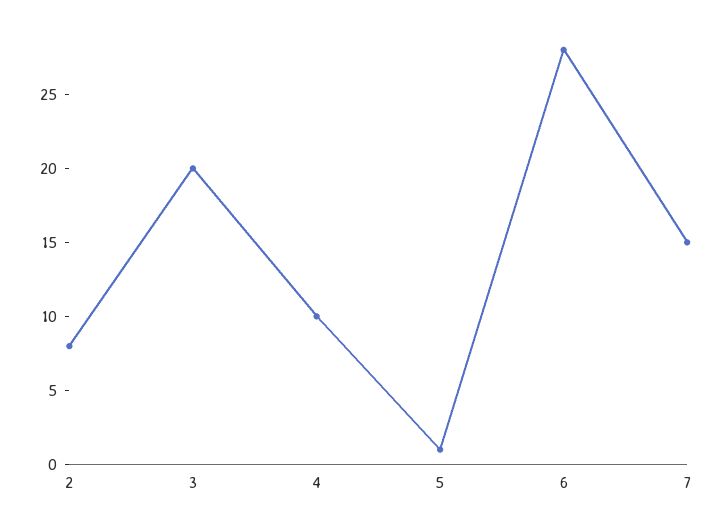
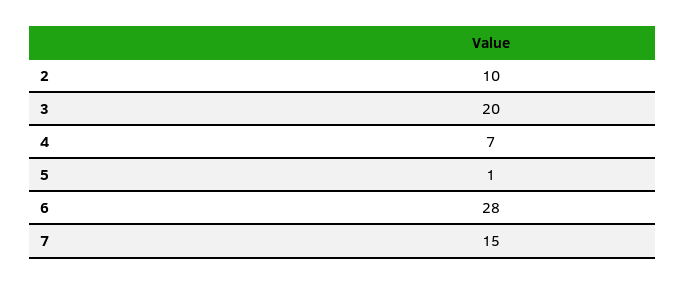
  {
-   "2": 8,
+   "2": 10,
    "3": 20,
-   "4": 10,
+   "4": 7,
    "5": 1,
    "6": 28,
    "7": 15
  }

